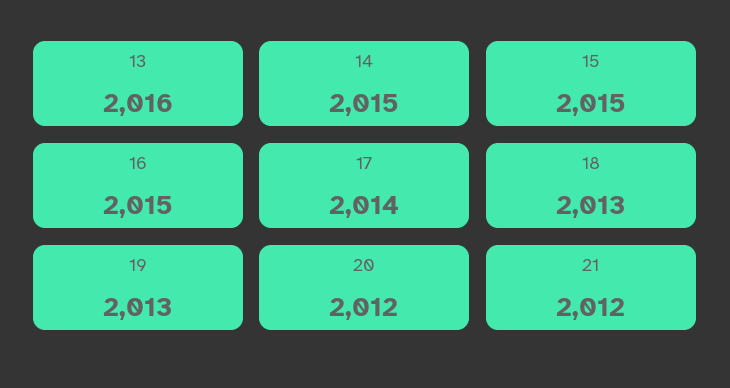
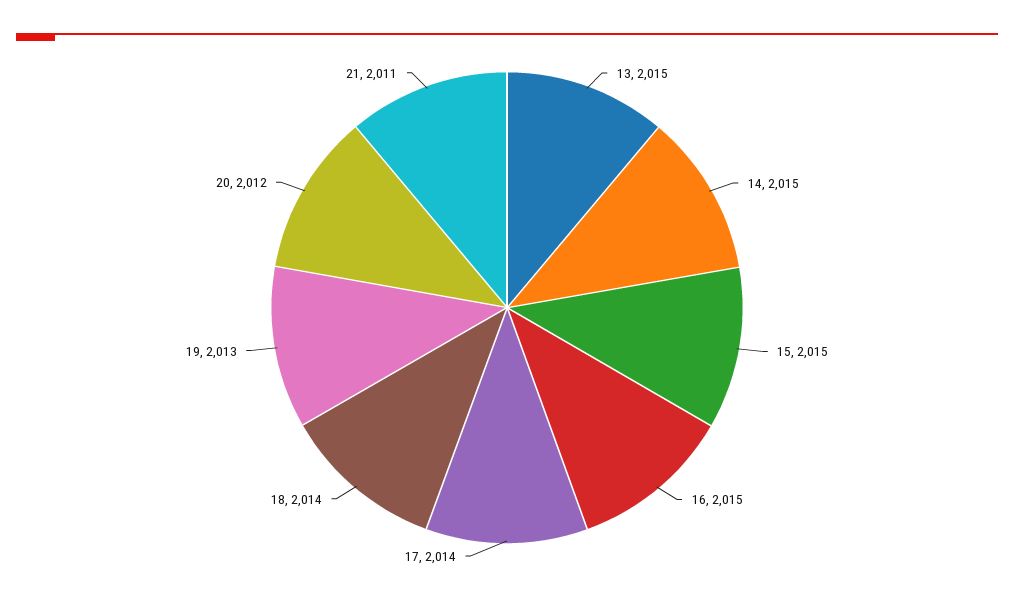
  {
-   "13": 2016,
+   "13": 2015,
    "14": 2015,
    "15": 2015,
    "16": 2015,
    "17": 2014,
-   "18": 2013,
+   "18": 2014,
    "19": 2013,
    "20": 2012,
-   "21": 2012
+   "21": 2011
  }

